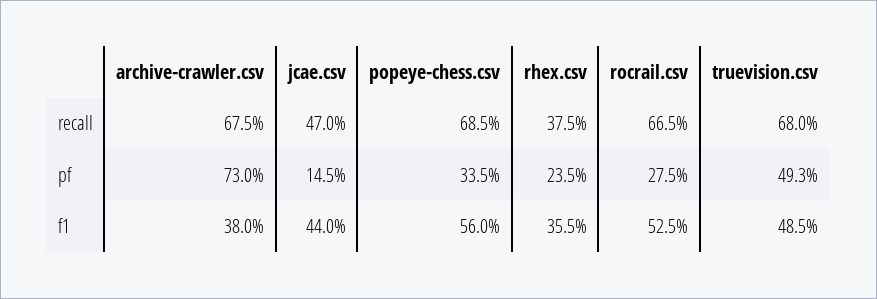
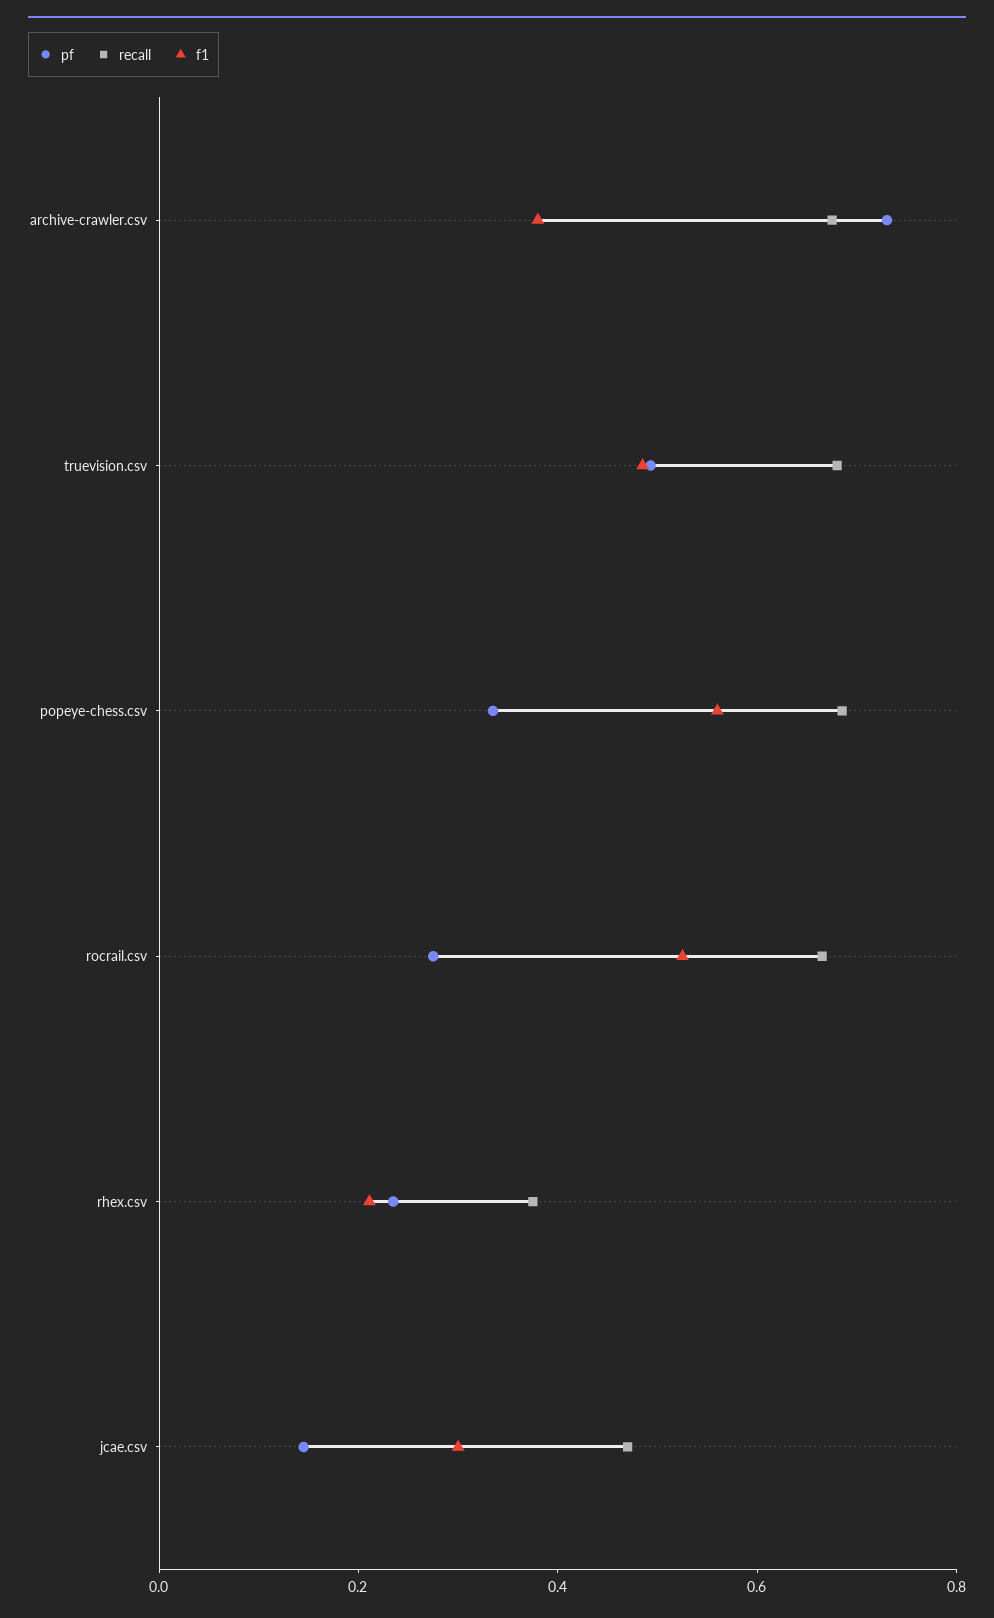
  {
    "recall": {
      "archive-crawler.csv": 0.675,
      "jcae.csv": 0.47,
      "popeye-chess.csv": 0.685,
      "rhex.csv": 0.375,
      "rocrail.csv": 0.665,
      "truevision.csv": 0.68
    },
    "pf": {
      "archive-crawler.csv": 0.73,
      "jcae.csv": 0.145,
      "popeye-chess.csv": 0.335,
      "rhex.csv": 0.235,
      "rocrail.csv": 0.275,
      "truevision.csv": 0.493
    },
    "f1": {
      "archive-crawler.csv": 0.38,
-     "jcae.csv": 0.44,
+     "jcae.csv": 0.3,
      "popeye-chess.csv": 0.56,
-     "rhex.csv": 0.355,
+     "rhex.csv": 0.2,
      "rocrail.csv": 0.525,
      "truevision.csv": 0.485
    }
  }

